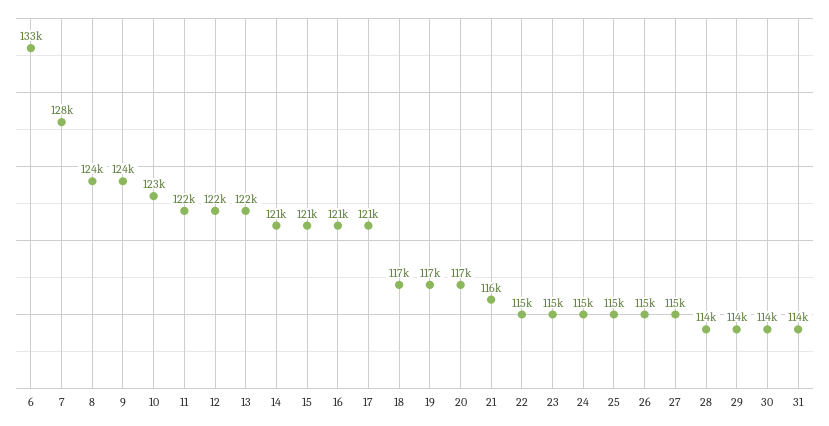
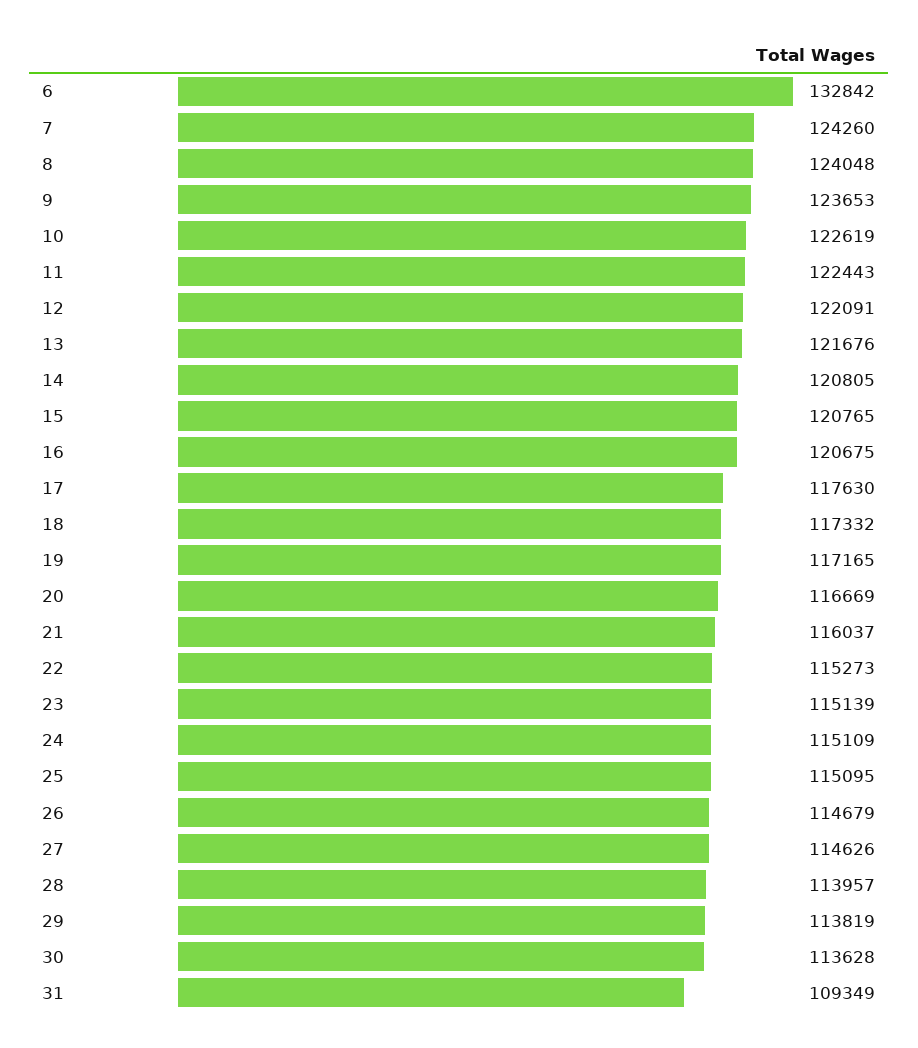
  {
    "6": 132842,
-   "7": 128000,
+   "7": 124260,
    "8": 124048,
    "9": 123653,
    "10": 122619,
    "11": 122443,
    "12": 122091,
    "13": 121676,
    "14": 120805,
    "15": 120765,
    "16": 120675,
-   "17": 121000,
+   "17": 117630,
    "18": 117332,
    "19": 117165,
    "20": 116669,
    "21": 116037,
    "22": 115273,
    "23": 115139,
    "24": 115109,
    "25": 115095,
    "26": 114679,
    "27": 114626,
    "28": 113957,
    "29": 113819,
    "30": 113628,
-   "31": 114000
+   "31": 109349
  }

